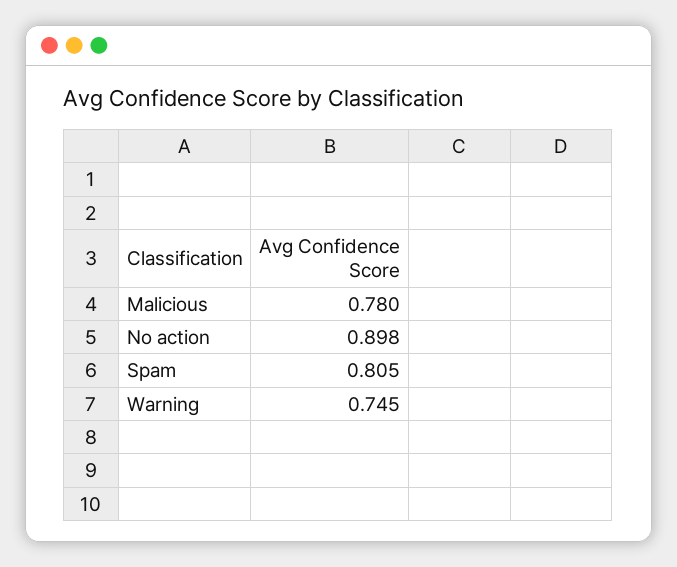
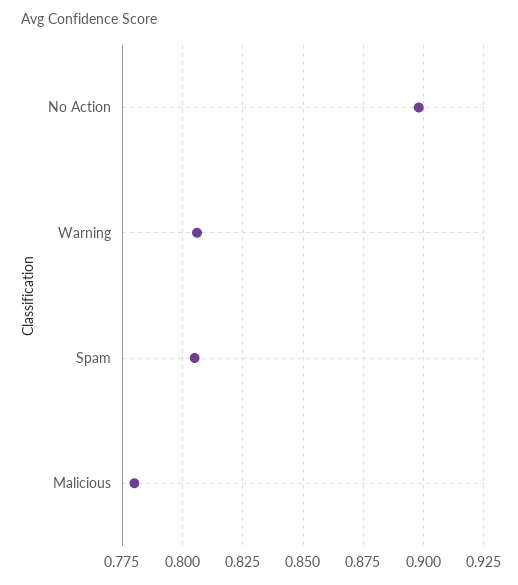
  {
    "Malicious": 0.78,
    "No action": 0.898,
    "Spam": 0.805,
-   "Warning": 0.745
+   "Warning": 0.805
  }

